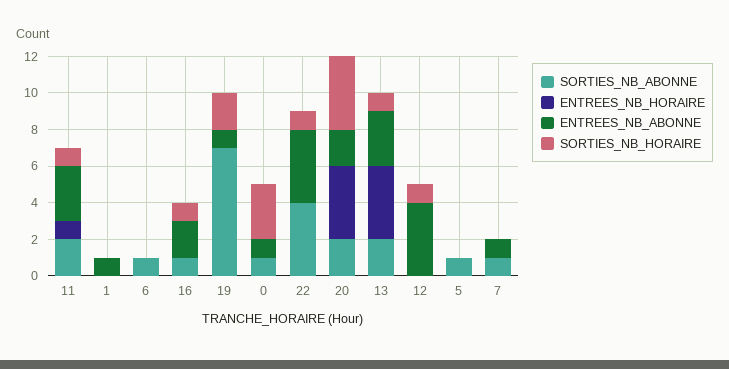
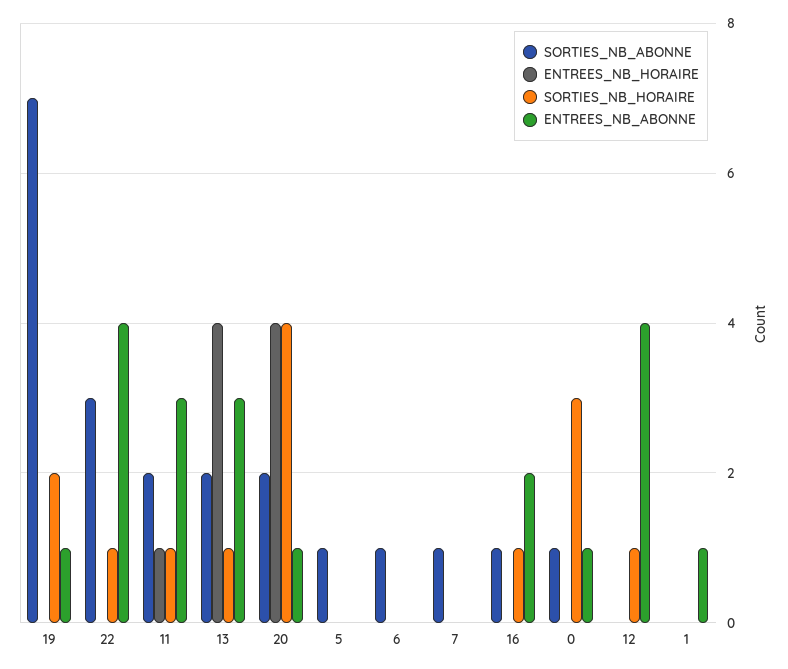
  {
    "SORTIES_NB_ABONNE": {
      "11": 2,
      "1": 0,
      "6": 1,
      "16": 1,
      "19": 7,
      "0": 1,
-     "22": 4,
+     "22": 3,
      "20": 2,
      "13": 2,
      "12": 0,
      "5": 1,
      "7": 1
    },
    "ENTREES_NB_HORAIRE": {
      "11": 1,
      "1": 0,
      "6": 0,
      "16": 0,
      "19": 0,
      "0": 0,
      "22": 0,
      "20": 4,
      "13": 4,
      "12": 0,
      "5": 0,
      "7": 0
    },
    "ENTREES_NB_ABONNE": {
      "11": 3,
      "1": 1,
      "6": 0,
      "16": 2,
      "19": 1,
      "0": 1,
      "22": 4,
-     "20": 2,
+     "20": 1,
      "13": 3,
      "12": 4,
      "5": 0,
-     "7": 1
+     "7": 0
    },
    "SORTIES_NB_HORAIRE": {
      "11": 1,
      "1": 0,
      "6": 0,
      "16": 1,
      "19": 2,
      "0": 3,
      "22": 1,
      "20": 4,
      "13": 1,
      "12": 1,
      "5": 0,
      "7": 0
    }
  }

